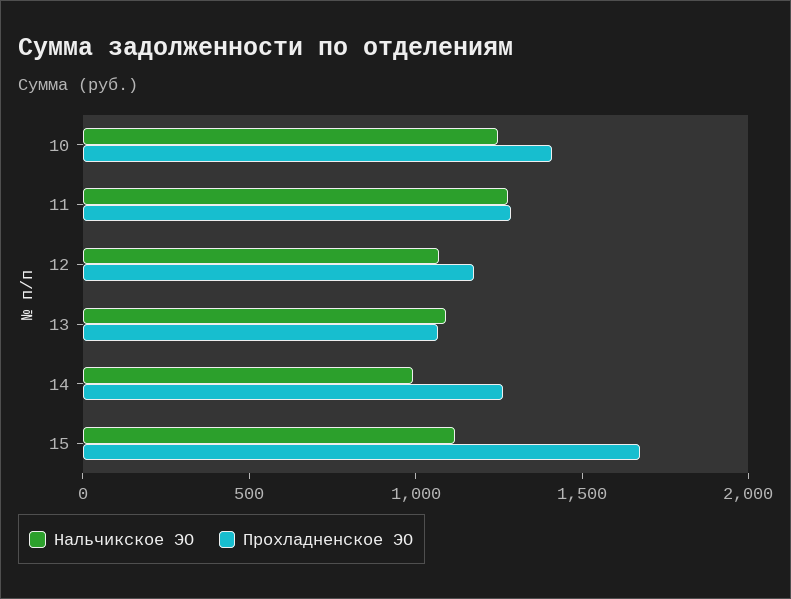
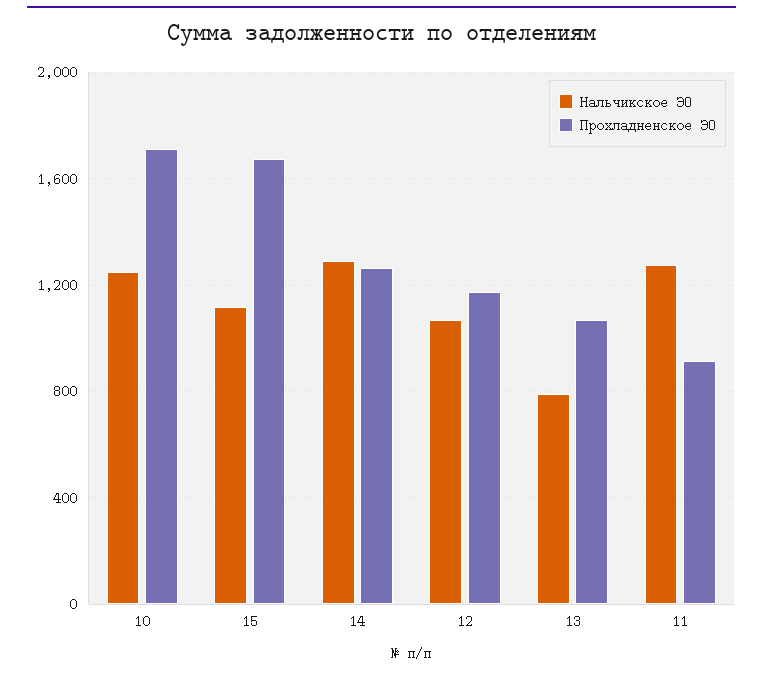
  {
    "Нальчикское ЭО": {
      "10": 1250,
      "11": 1300,
      "12": 1050,
-     "13": 1100,
+     "13": 800,
-     "14": 1000,
+     "14": 1300,
      "15": 1100
    },
    "Прохладненское ЭО": {
-     "10": 1400,
+     "10": 1700,
-     "11": 1300,
+     "11": 900,
      "12": 1200,
      "13": 1050,
      "14": 1250,
      "15": 1650
    }
  }

